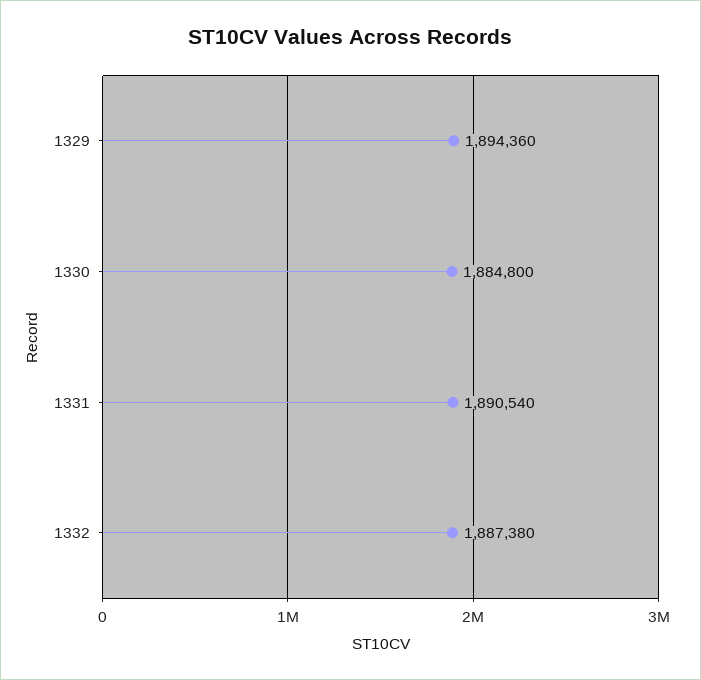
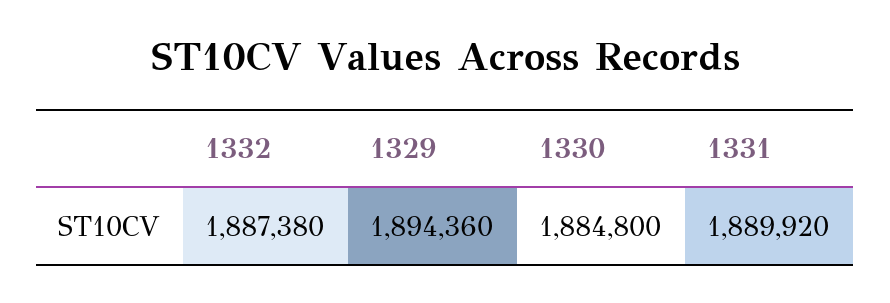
  {
    "1329": 1894360,
    "1330": 1884800,
-   "1331": 1890540,
+   "1331": 1889920,
    "1332": 1887380
  }

